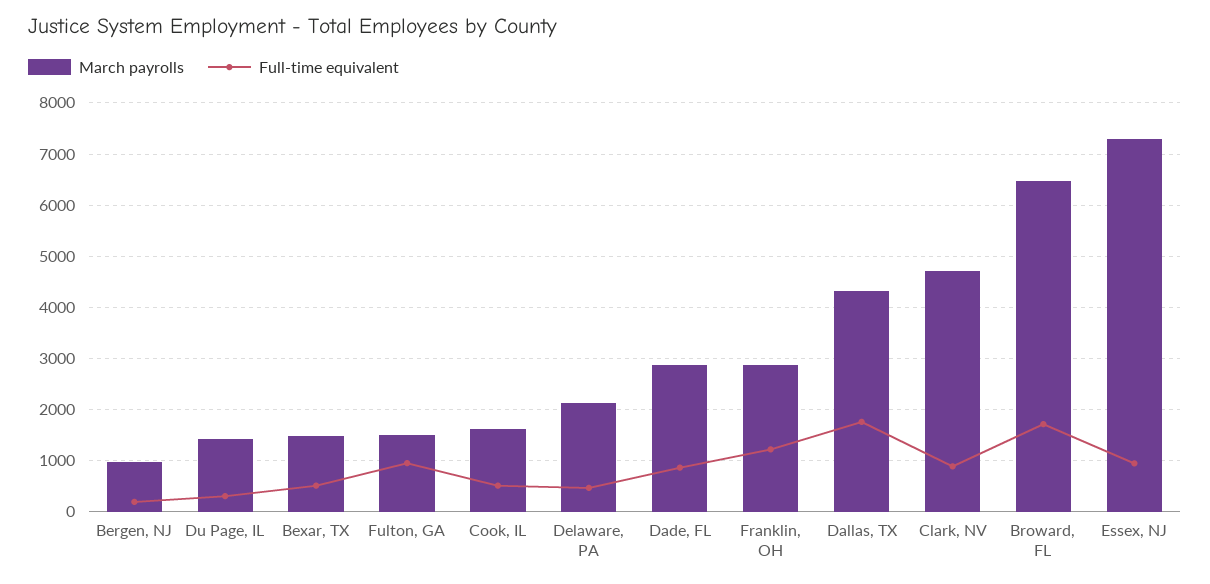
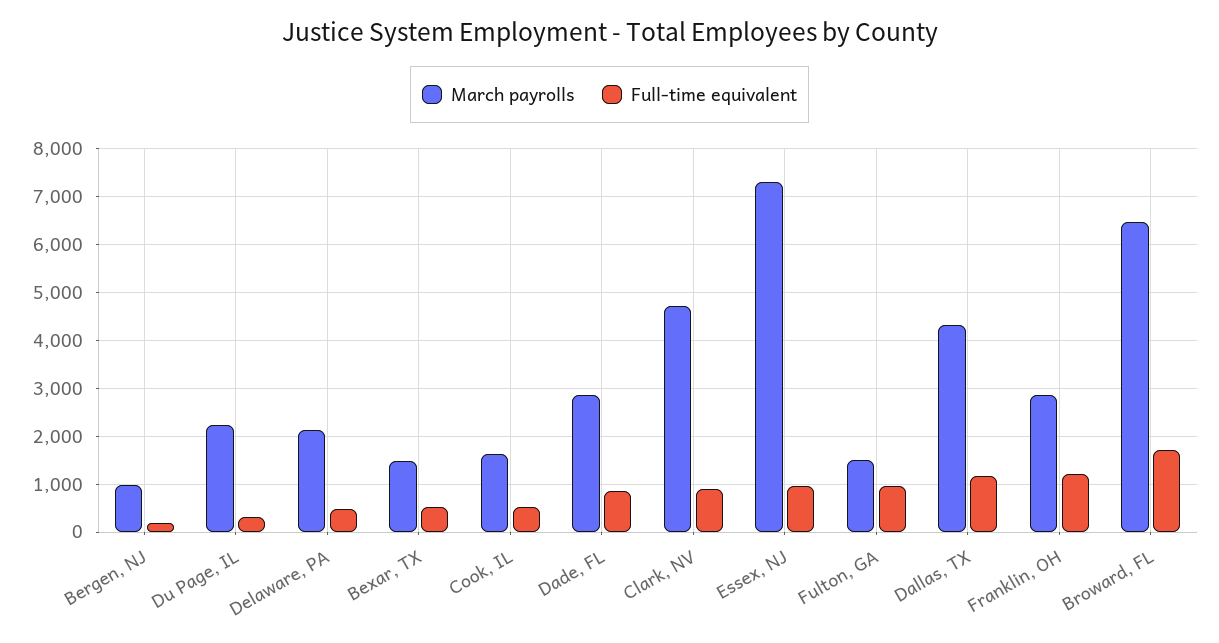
  {
    "March payrolls": {
      "Bergen, NJ": 1000,
-     "Du Page, IL": 1400,
+     "Du Page, IL": 2200,
      "Bexar, TX": 1400,
      "Fulton, GA": 1600,
      "Cook, IL": 1600,
      "Delaware, PA": 2200,
      "Dade, FL": 2800,
      "Franklin, OH": 2800,
      "Dallas, TX": 4400,
      "Clark, NV": 4800,
      "Broward, FL": 6400,
      "Essex, NJ": 7200
    },
    "Full-time equivalent": {
      "Bergen, NJ": 200,
      "Du Page, IL": 400,
      "Bexar, TX": 600,
      "Fulton, GA": 1000,
      "Cook, IL": 600,
      "Delaware, PA": 400,
      "Dade, FL": 800,
      "Franklin, OH": 1200,
-     "Dallas, TX": 1800,
+     "Dallas, TX": 1200,
      "Clark, NV": 800,
      "Broward, FL": 1800,
      "Essex, NJ": 1000
    }
  }

